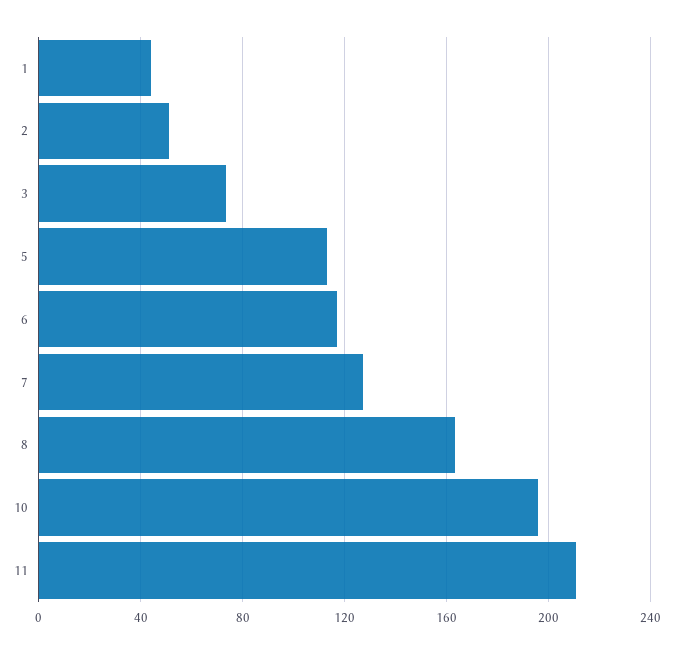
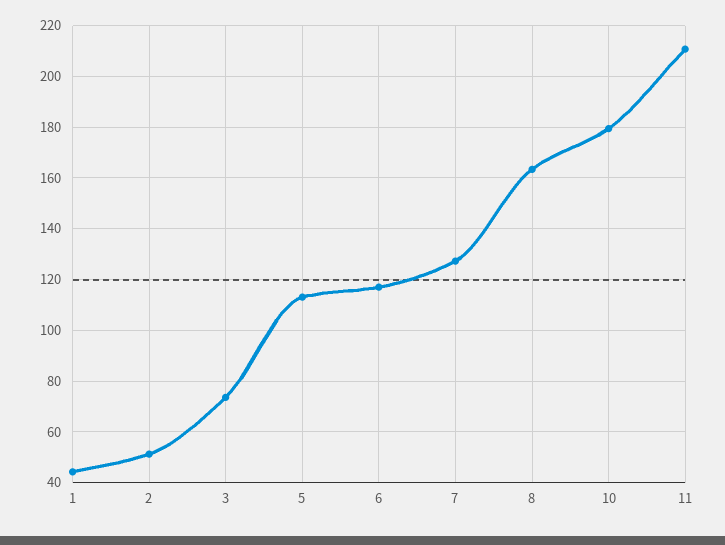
  {
    "1": 45,
    "2": 50,
    "3": 72.5,
    "5": 112.5,
    "6": 117.5,
    "7": 127.5,
    "8": 162.5,
-   "10": 195,
+   "10": 180,
    "11": 210
  }

